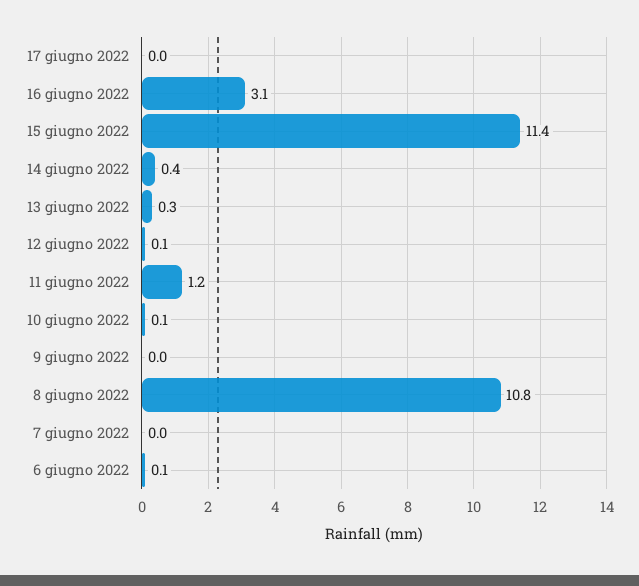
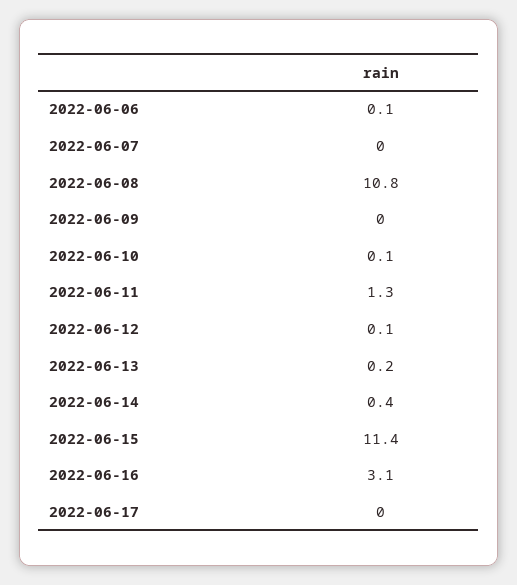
  {
    "17 giugno 2022": 0,
    "16 giugno 2022": 3.1,
    "15 giugno 2022": 11.4,
    "14 giugno 2022": 0.4,
-   "13 giugno 2022": 0.3,
+   "13 giugno 2022": 0.2,
    "12 giugno 2022": 0.1,
-   "11 giugno 2022": 1.2,
+   "11 giugno 2022": 1.3,
    "10 giugno 2022": 0.1,
    "9 giugno 2022": 0,
    "8 giugno 2022": 10.8,
    "7 giugno 2022": 0,
    "6 giugno 2022": 0.1
  }

